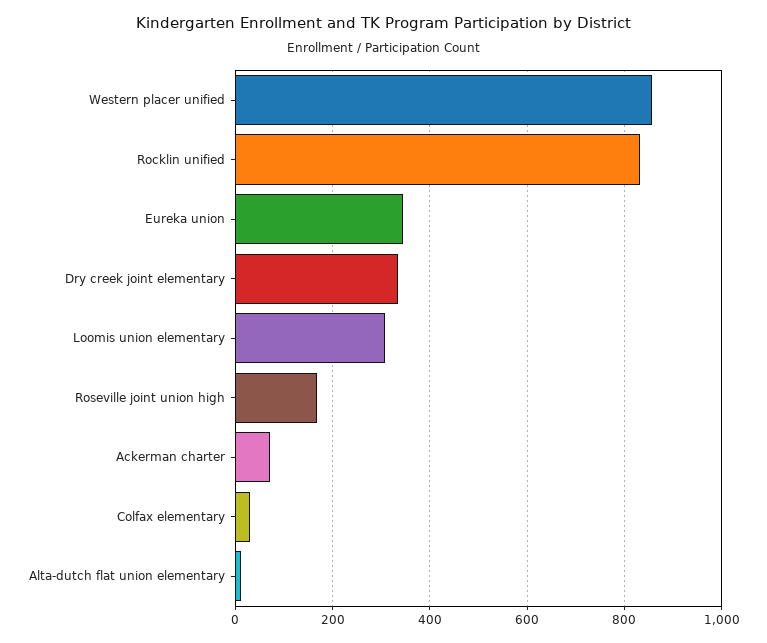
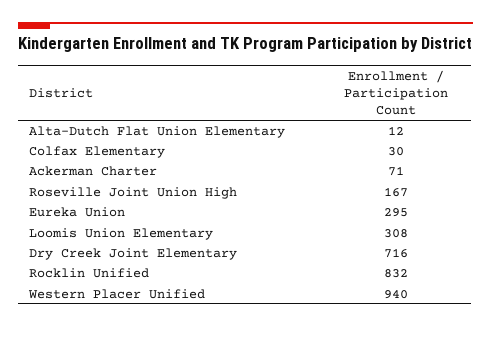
  {
-   "Western placer unified": 860,
+   "Western placer unified": 940,
    "Rocklin unified": 832,
-   "Eureka union": 340,
+   "Eureka union": 295,
-   "Dry creek joint elementary": 340,
+   "Dry creek joint elementary": 716,
    "Loomis union elementary": 308,
    "Roseville joint union high": 167,
    "Ackerman charter": 71,
    "Colfax elementary": 30,
    "Alta-dutch flat union elementary": 12
  }

